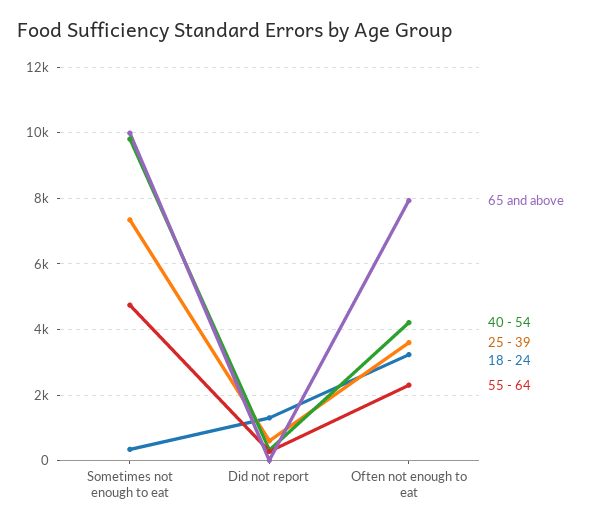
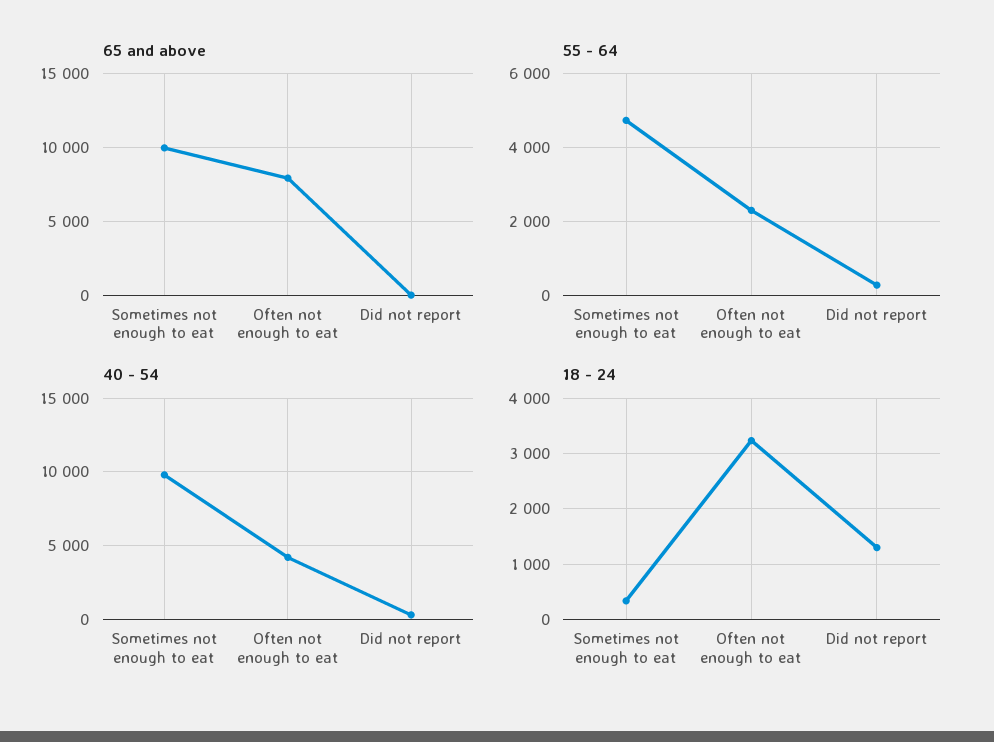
  {
    "65 and above": {
      "Sometimes not enough to eat": 10000,
      "Did not report": 0,
      "Often not enough to eat": 8000
    },
    "40 - 54": {
      "Sometimes not enough to eat": 9800,
      "Did not report": 400,
      "Often not enough to eat": 4200
    },
-   "25 - 39": {
-     "Sometimes not enough to eat": 7400,
-     "Did not report": 600,
-     "Often not enough to eat": 3600
-   },
    "18 - 24": {
      "Sometimes not enough to eat": 400,
      "Did not report": 1200,
      "Often not enough to eat": 3200
    },
    "55 - 64": {
      "Sometimes not enough to eat": 4800,
      "Did not report": 200,
      "Often not enough to eat": 2400
    }
  }

